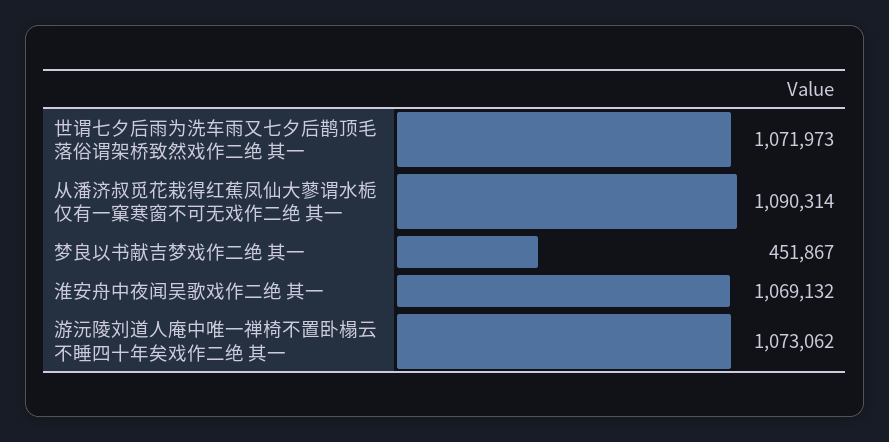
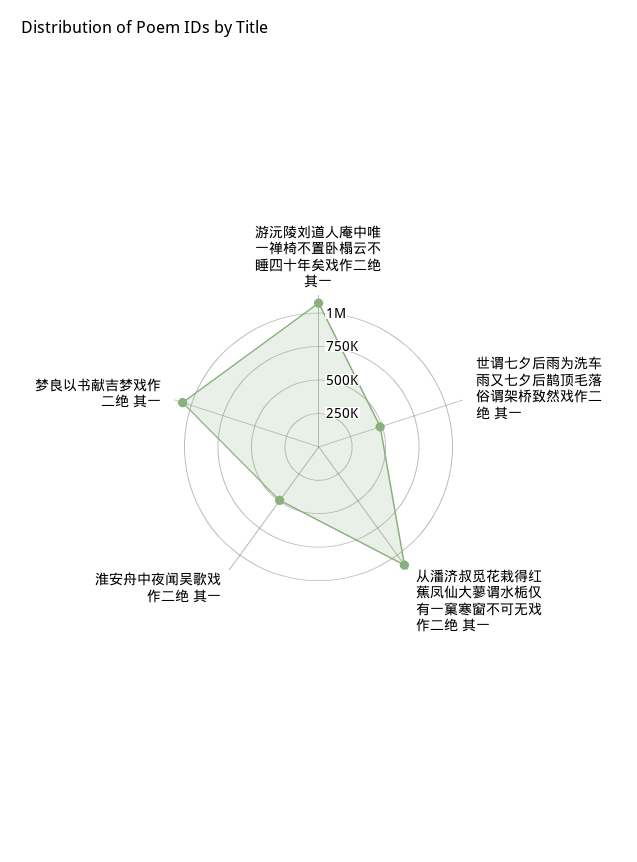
  {
-   "世谓七夕后雨为洗车雨又七夕后鹊顶毛落俗谓架桥致然戏作二绝 其一": 1071973,
+   "世谓七夕后雨为洗车雨又七夕后鹊顶毛落俗谓架桥致然戏作二绝 其一": 500000,
    "从潘济叔觅花栽得红蕉凤仙大蓼谓水栀仅有一窠寒窗不可无戏作二绝 其一": 1090314,
-   "梦良以书献吉梦戏作二绝 其一": 451867,
+   "梦良以书献吉梦戏作二绝 其一": 1000000,
-   "淮安舟中夜闻吴歌戏作二绝 其一": 1069132,
+   "淮安舟中夜闻吴歌戏作二绝 其一": 500000,
    "游沅陵刘道人庵中唯一禅椅不置卧榻云不睡四十年矣戏作二绝 其一": 1073062
  }

